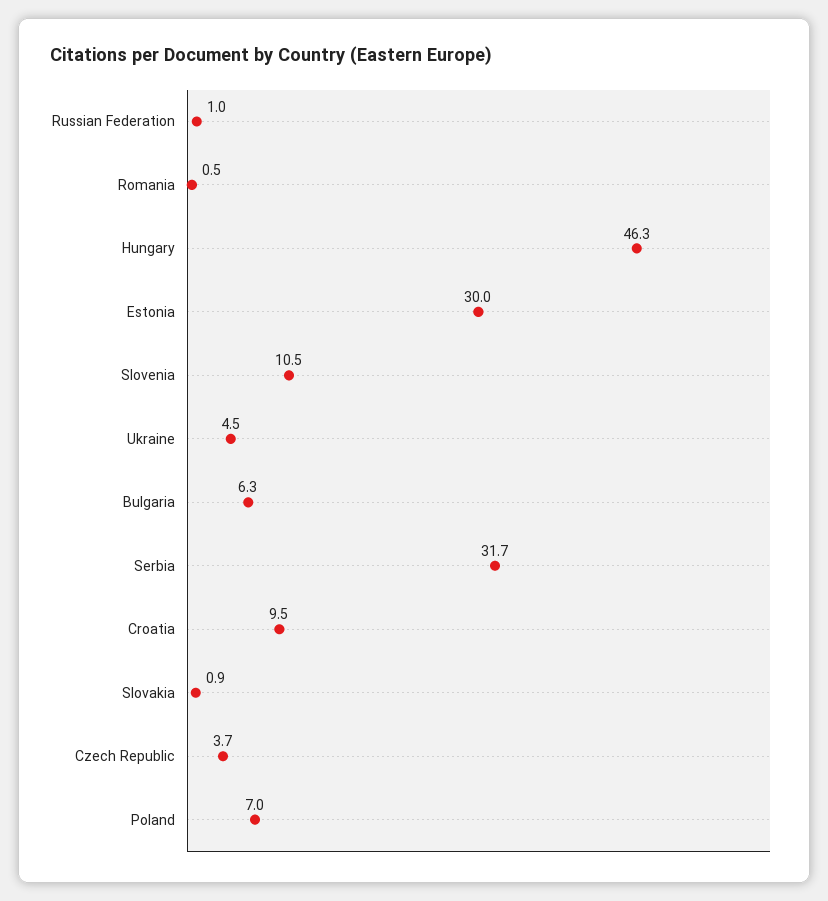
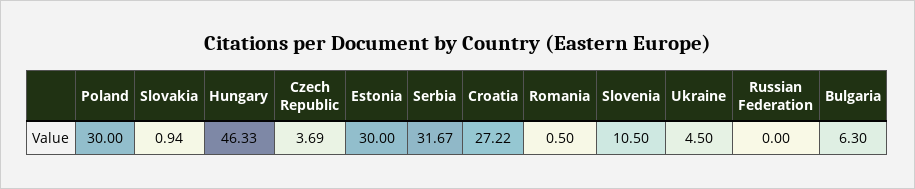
  {
-   "Russian Federation": 1,
+   "Russian Federation": 0,
    "Romania": 0.5,
    "Hungary": 46.33,
    "Estonia": 30,
    "Slovenia": 10.5,
    "Ukraine": 4.5,
    "Bulgaria": 6.3,
    "Serbia": 31.67,
-   "Croatia": 9.5,
+   "Croatia": 27.22,
    "Slovakia": 0.94,
    "Czech Republic": 3.69,
-   "Poland": 7
+   "Poland": 30
  }

